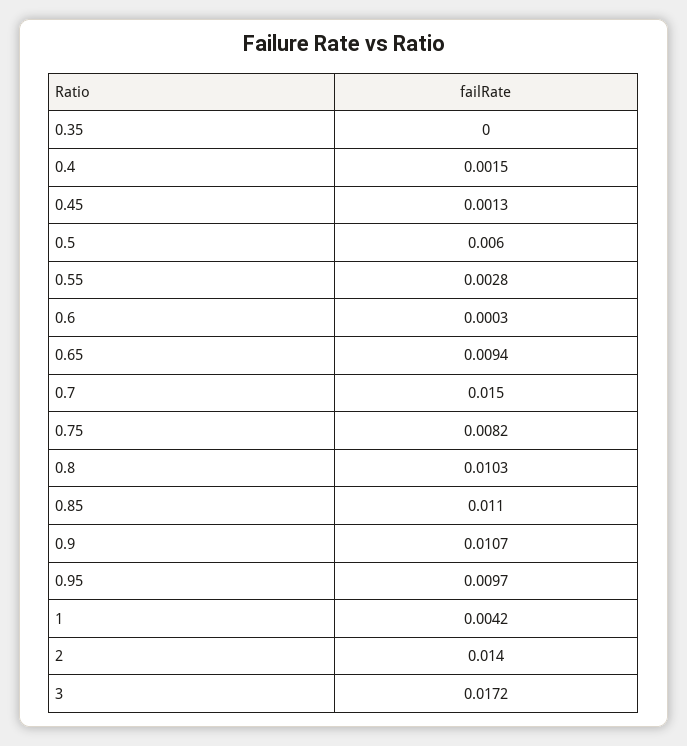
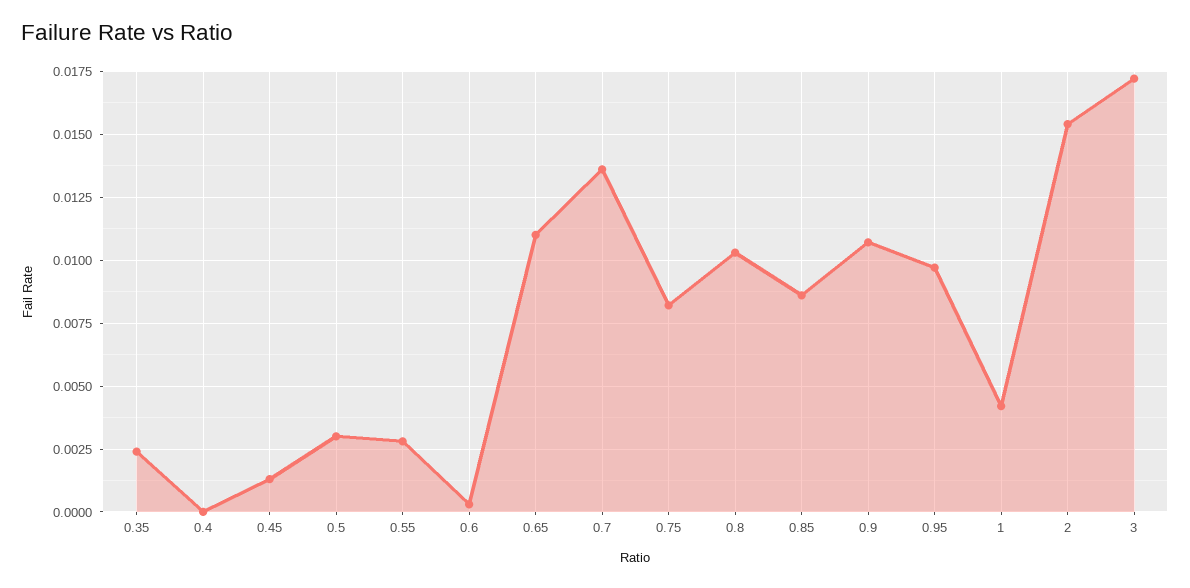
  {
-   "0.35": 0,
+   "0.35": 0.0025,
-   "0.4": 0.0015,
+   "0.4": 0,
    "0.45": 0.0013,
-   "0.5": 0.006,
+   "0.5": 0.003,
    "0.55": 0.0028,
    "0.6": 0.0003,
-   "0.65": 0.0094,
+   "0.65": 0.011,
-   "0.7": 0.015,
+   "0.7": 0.0135,
    "0.75": 0.0082,
    "0.8": 0.0103,
-   "0.85": 0.011,
+   "0.85": 0.0085,
    "0.9": 0.0107,
    "0.95": 0.0097,
    "1": 0.0042,
-   "2": 0.014,
+   "2": 0.0155,
    "3": 0.0172
  }

